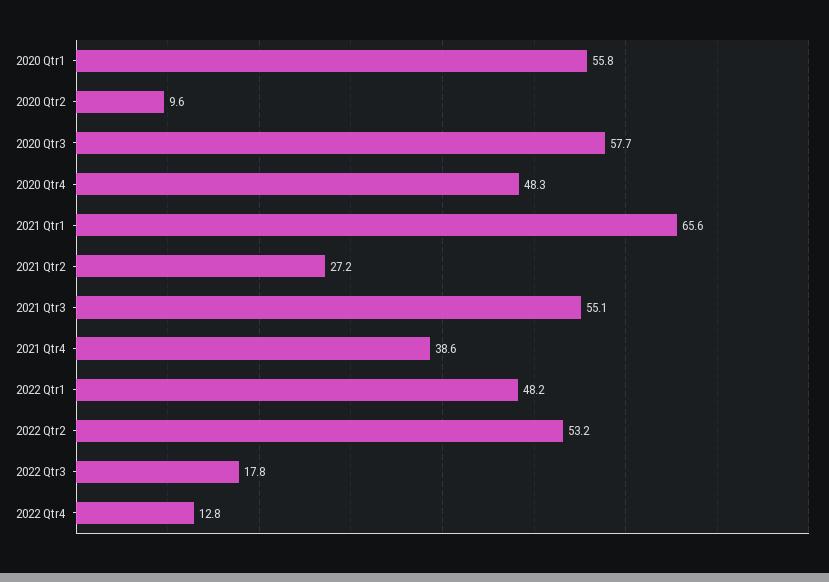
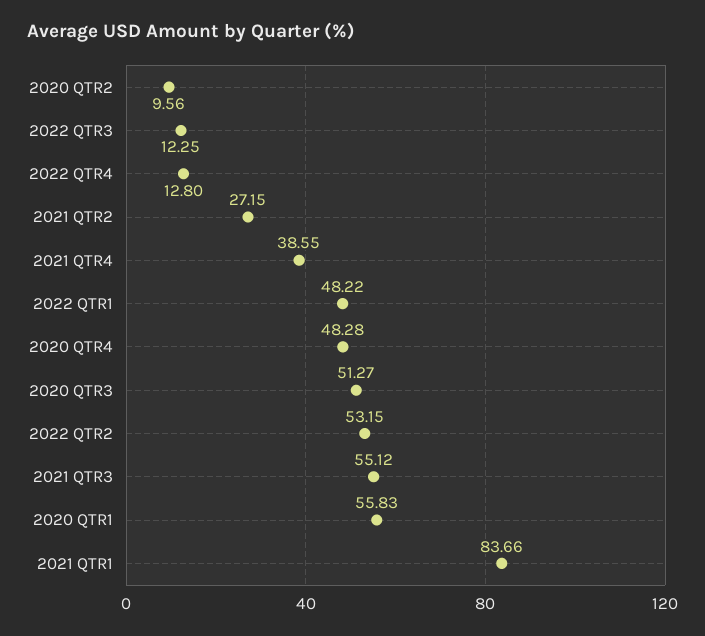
  {
    "2020 Qtr1": 55.83,
    "2020 Qtr2": 9.56,
-   "2020 Qtr3": 57.7,
+   "2020 Qtr3": 51.27,
    "2020 Qtr4": 48.28,
-   "2021 Qtr1": 65.6,
+   "2021 Qtr1": 83.66,
    "2021 Qtr2": 27.15,
    "2021 Qtr3": 55.12,
    "2021 Qtr4": 38.55,
    "2022 Qtr1": 48.22,
    "2022 Qtr2": 53.15,
-   "2022 Qtr3": 17.8,
+   "2022 Qtr3": 12.25,
    "2022 Qtr4": 12.8
  }

